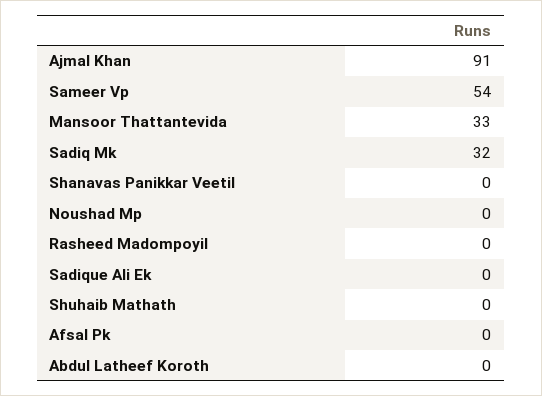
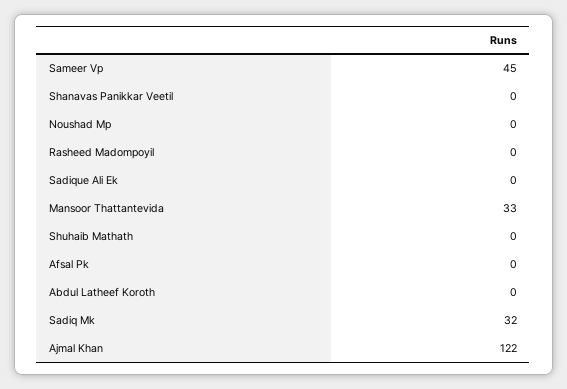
  {
-   "Ajmal Khan": 91,
+   "Ajmal Khan": 122,
-   "Sameer Vp": 54,
+   "Sameer Vp": 45,
    "Mansoor Thattantevida": 33,
    "Sadiq Mk": 32,
    "Shanavas Panikkar Veetil": 0,
    "Noushad Mp": 0,
    "Rasheed Madompoyil": 0,
    "Sadique Ali Ek": 0,
    "Shuhaib Mathath": 0,
    "Afsal Pk": 0,
    "Abdul Latheef Koroth": 0
  }

